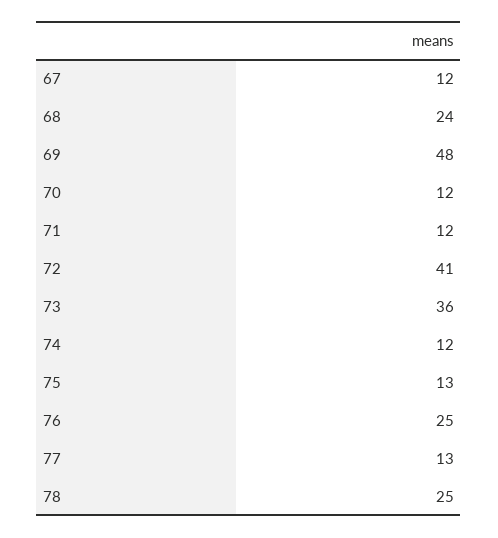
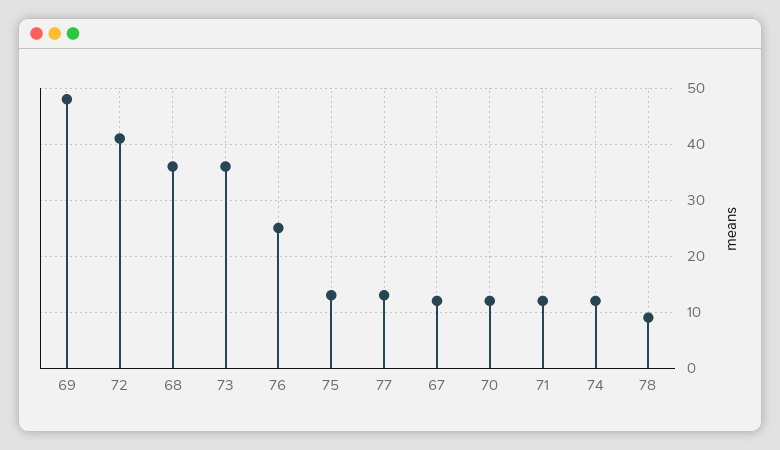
  {
    "67": 12,
-   "68": 24,
+   "68": 35,
    "69": 48,
    "70": 12,
    "71": 12,
    "72": 41,
    "73": 36,
    "74": 12,
    "75": 13,
    "76": 25,
    "77": 13,
-   "78": 25
+   "78": 10
  }

